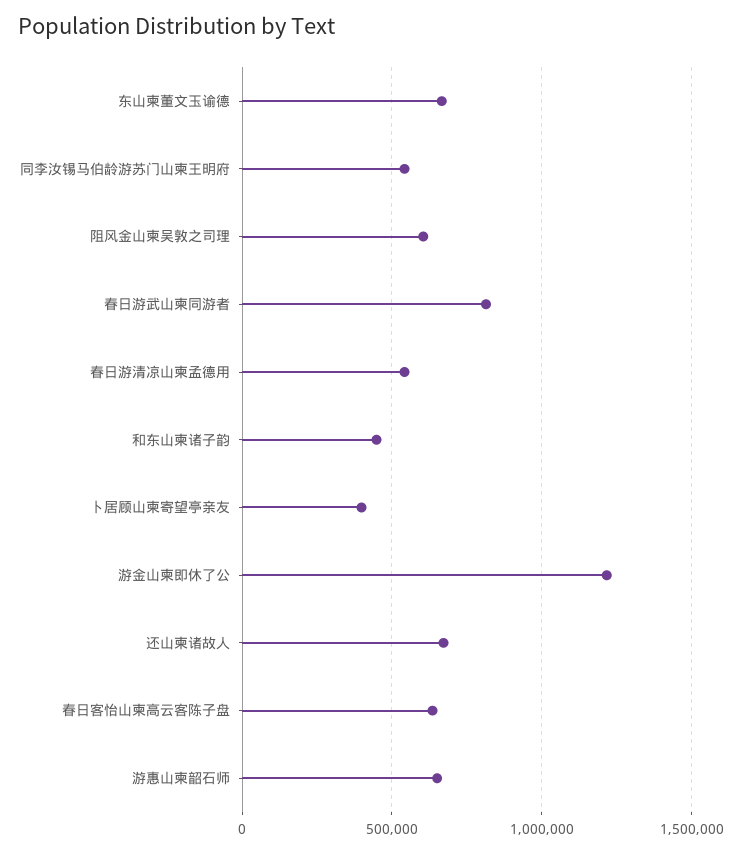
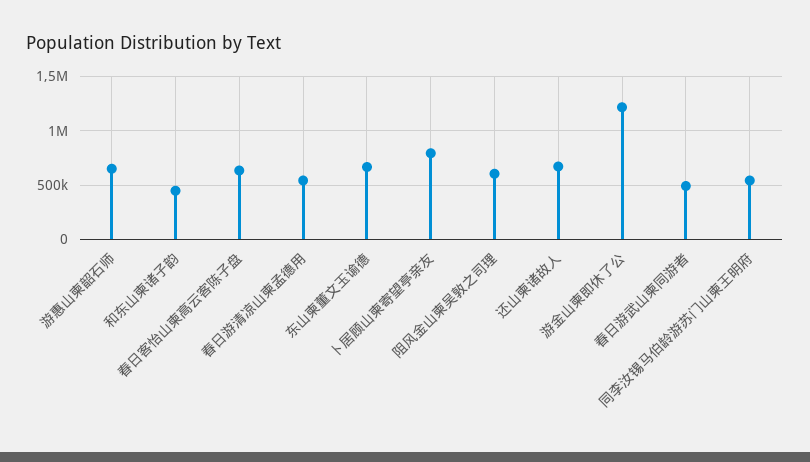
  {
    "东山柬董文玉谕德": 650000,
    "同李汝锡马伯龄游苏门山柬王明府": 550000,
    "阻风金山柬吴敦之司理": 600000,
-   "春日游武山柬同游者": 800000,
+   "春日游武山柬同游者": 500000,
    "春日游清凉山柬孟德用": 550000,
    "和东山柬诸子韵": 450000,
-   "卜居顾山柬寄望亭亲友": 400000,
+   "卜居顾山柬寄望亭亲友": 800000,
    "游金山柬即休了公": 1200000,
    "还山柬诸故人": 650000,
    "春日客怡山柬高云客陈子盘": 650000,
    "游惠山柬韶石师": 650000
  }

